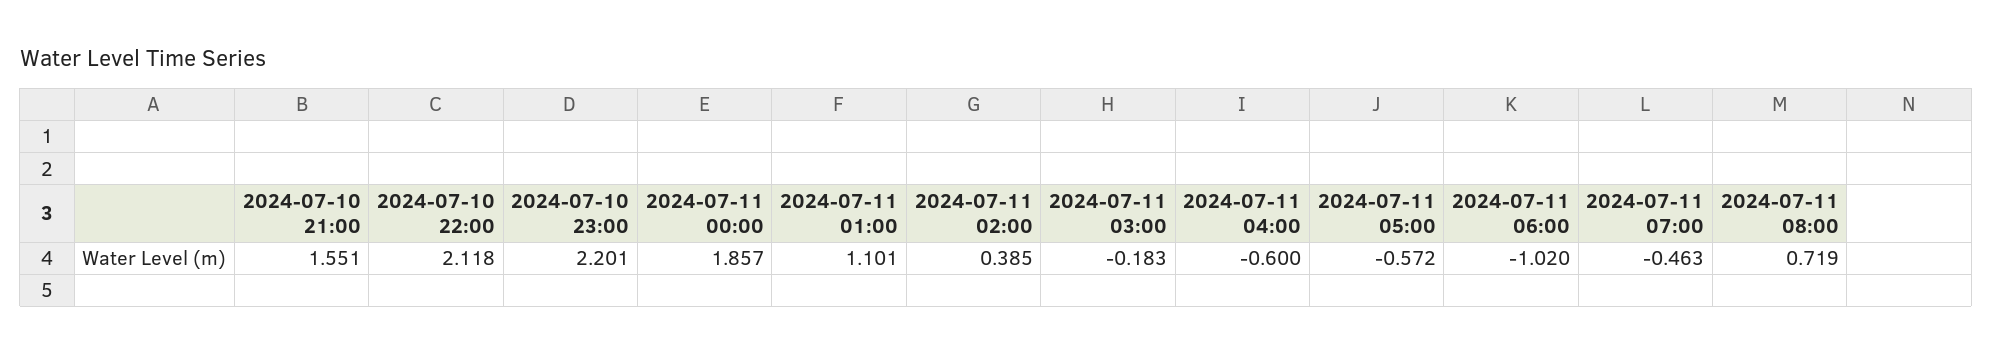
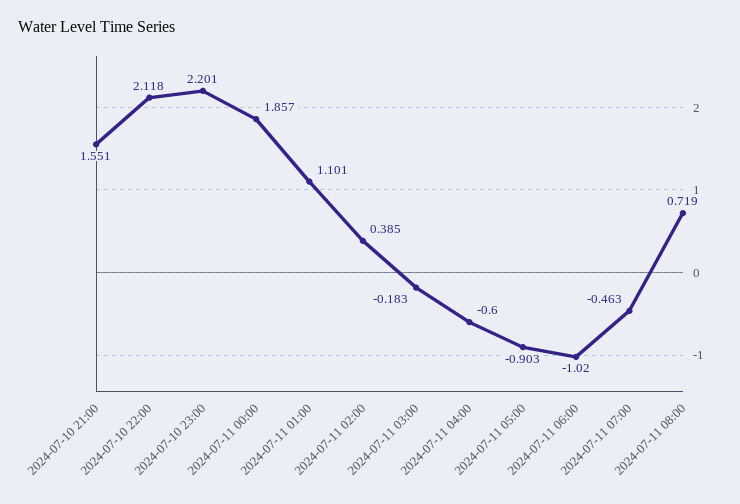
  {
    "2024-07-10 21:00": 1.551,
    "2024-07-10 22:00": 2.118,
    "2024-07-10 23:00": 2.201,
    "2024-07-11 00:00": 1.857,
    "2024-07-11 01:00": 1.101,
    "2024-07-11 02:00": 0.385,
    "2024-07-11 03:00": -0.183,
    "2024-07-11 04:00": -0.6,
-   "2024-07-11 05:00": -0.572,
+   "2024-07-11 05:00": -0.903,
    "2024-07-11 06:00": -1.02,
    "2024-07-11 07:00": -0.463,
    "2024-07-11 08:00": 0.719
  }

